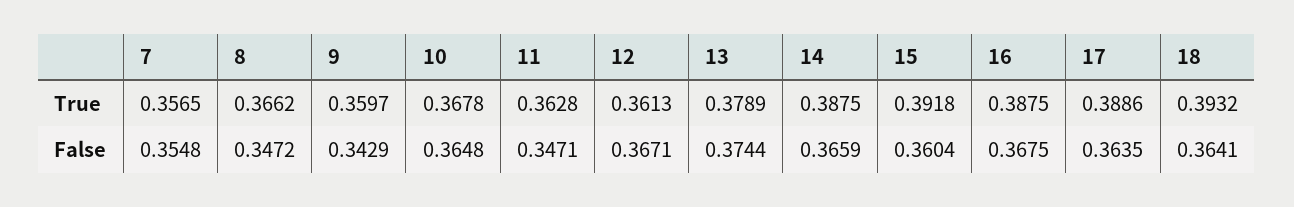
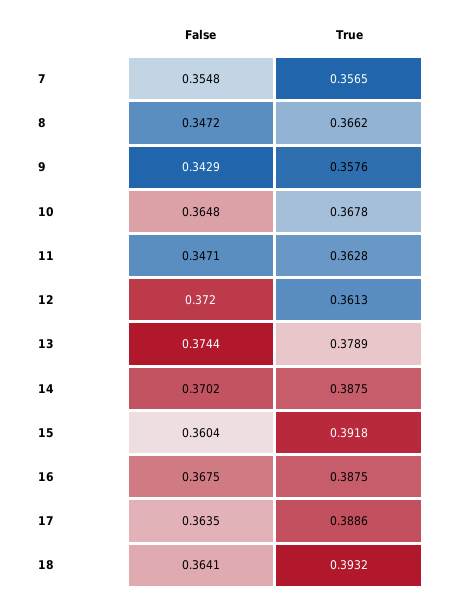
  {
    "7": {
      "True": 0.3565,
      "False": 0.3548
    },
    "8": {
      "True": 0.3662,
      "False": 0.3472
    },
    "9": {
-     "True": 0.3597,
+     "True": 0.3576,
      "False": 0.3429
    },
    "10": {
      "True": 0.3678,
      "False": 0.3648
    },
    "11": {
      "True": 0.3628,
      "False": 0.3471
    },
    "12": {
      "True": 0.3613,
-     "False": 0.3671
+     "False": 0.372
    },
    "13": {
      "True": 0.3789,
      "False": 0.3744
    },
    "14": {
      "True": 0.3875,
-     "False": 0.3659
+     "False": 0.3702
    },
    "15": {
      "True": 0.3918,
      "False": 0.3604
    },
    "16": {
      "True": 0.3875,
      "False": 0.3675
    },
    "17": {
      "True": 0.3886,
      "False": 0.3635
    },
    "18": {
      "True": 0.3932,
      "False": 0.3641
    }
  }

